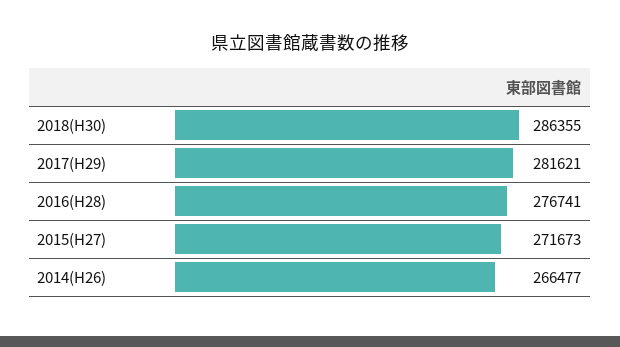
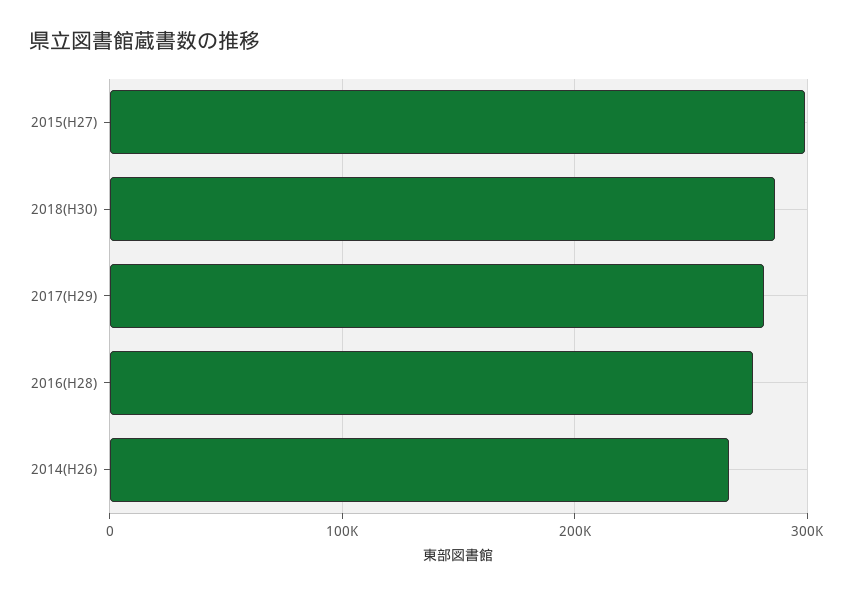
  {
    "2018(H30)": 286355,
    "2017(H29)": 281621,
    "2016(H28)": 276741,
-   "2015(H27)": 271673,
+   "2015(H27)": 300000,
    "2014(H26)": 266477
  }

